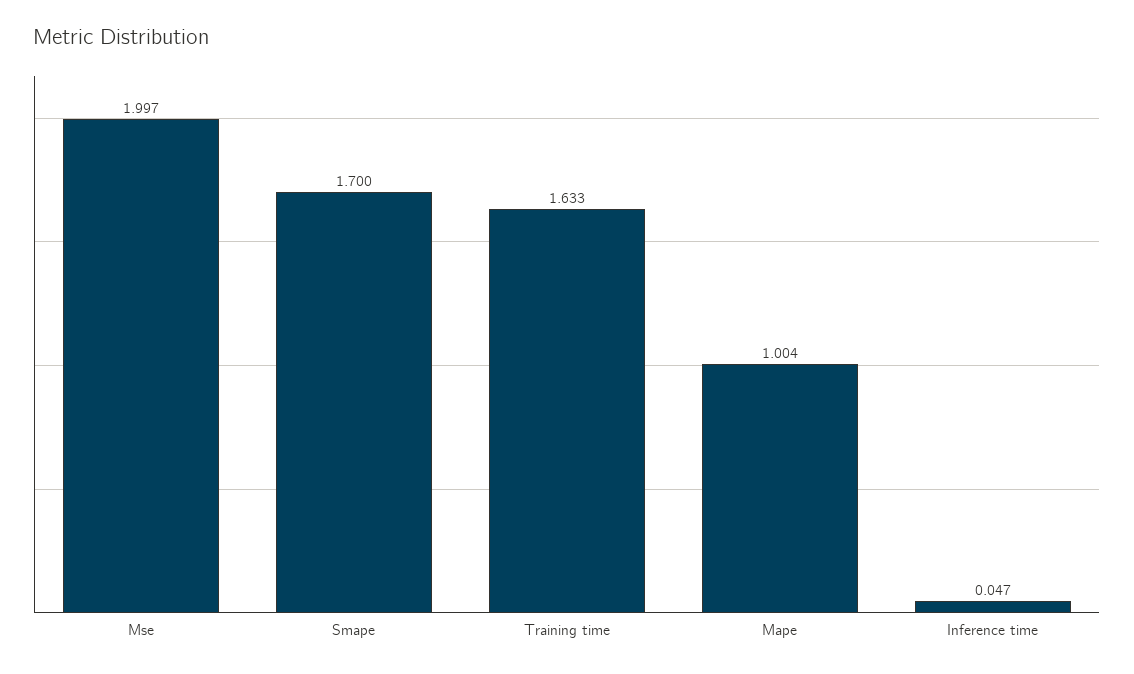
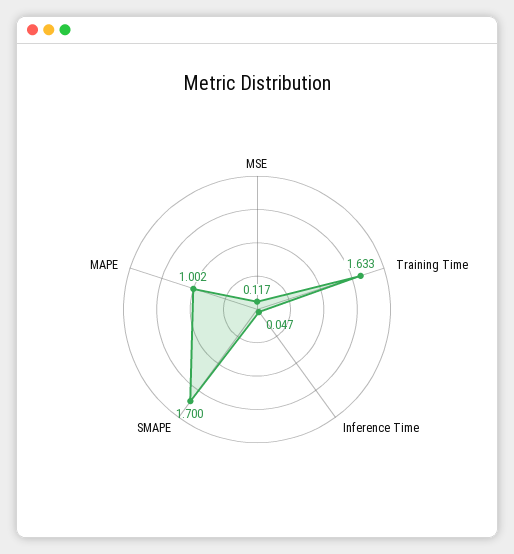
  {
-   "Mse": 1.997,
+   "Mse": 0.117,
    "Smape": 1.7,
    "Training time": 1.633,
-   "Mape": 1.004,
+   "Mape": 1.002,
    "Inference time": 0.047
  }

